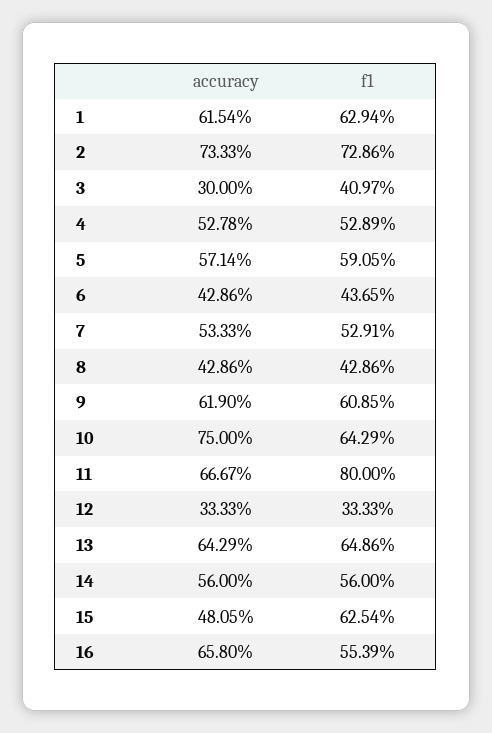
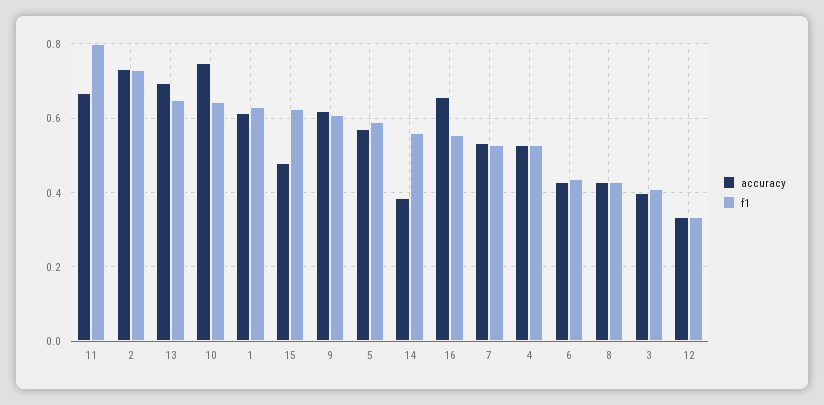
  {
    "accuracy": {
      "1": 0.6154,
      "2": 0.7333,
-     "3": 0.3,
+     "3": 0.4,
      "4": 0.5278,
      "5": 0.5714,
      "6": 0.4286,
      "7": 0.5333,
      "8": 0.4286,
      "9": 0.619,
      "10": 0.75,
      "11": 0.6667,
      "12": 0.3333,
-     "13": 0.6429,
+     "13": 0.7,
-     "14": 0.56,
+     "14": 0.38,
      "15": 0.4805,
      "16": 0.658
    },
    "f1": {
      "1": 0.6294,
      "2": 0.7286,
      "3": 0.4097,
      "4": 0.5289,
      "5": 0.5905,
      "6": 0.4365,
      "7": 0.5291,
      "8": 0.4286,
      "9": 0.6085,
      "10": 0.6429,
      "11": 0.8,
      "12": 0.3333,
      "13": 0.6486,
      "14": 0.56,
      "15": 0.6254,
      "16": 0.5539
    }
  }

